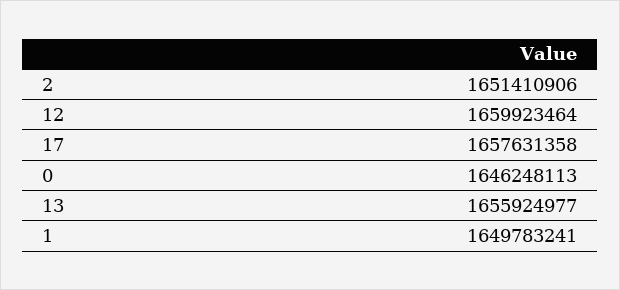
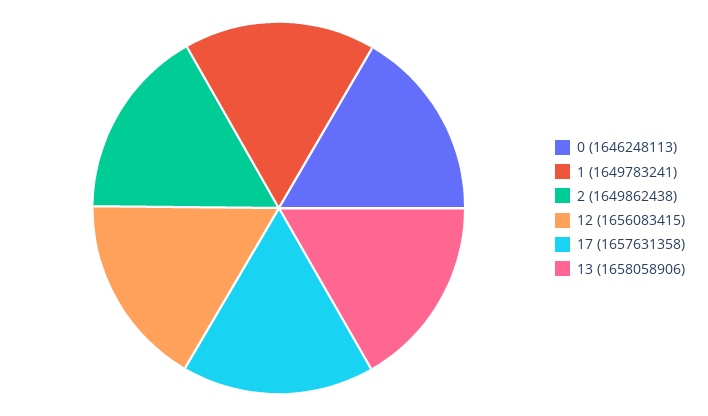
  {
-   "2": 1651410906,
+   "2": 1649862438,
-   "12": 1659923464,
+   "12": 1656083415,
    "17": 1657631358,
    "0": 1646248113,
-   "13": 1655924977,
+   "13": 1658058906,
    "1": 1649783241
  }

